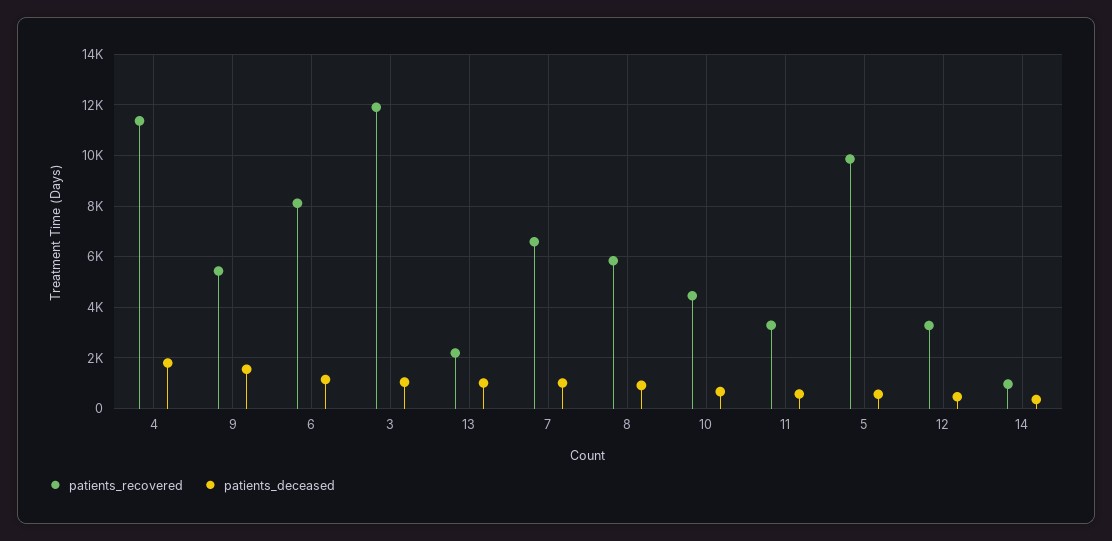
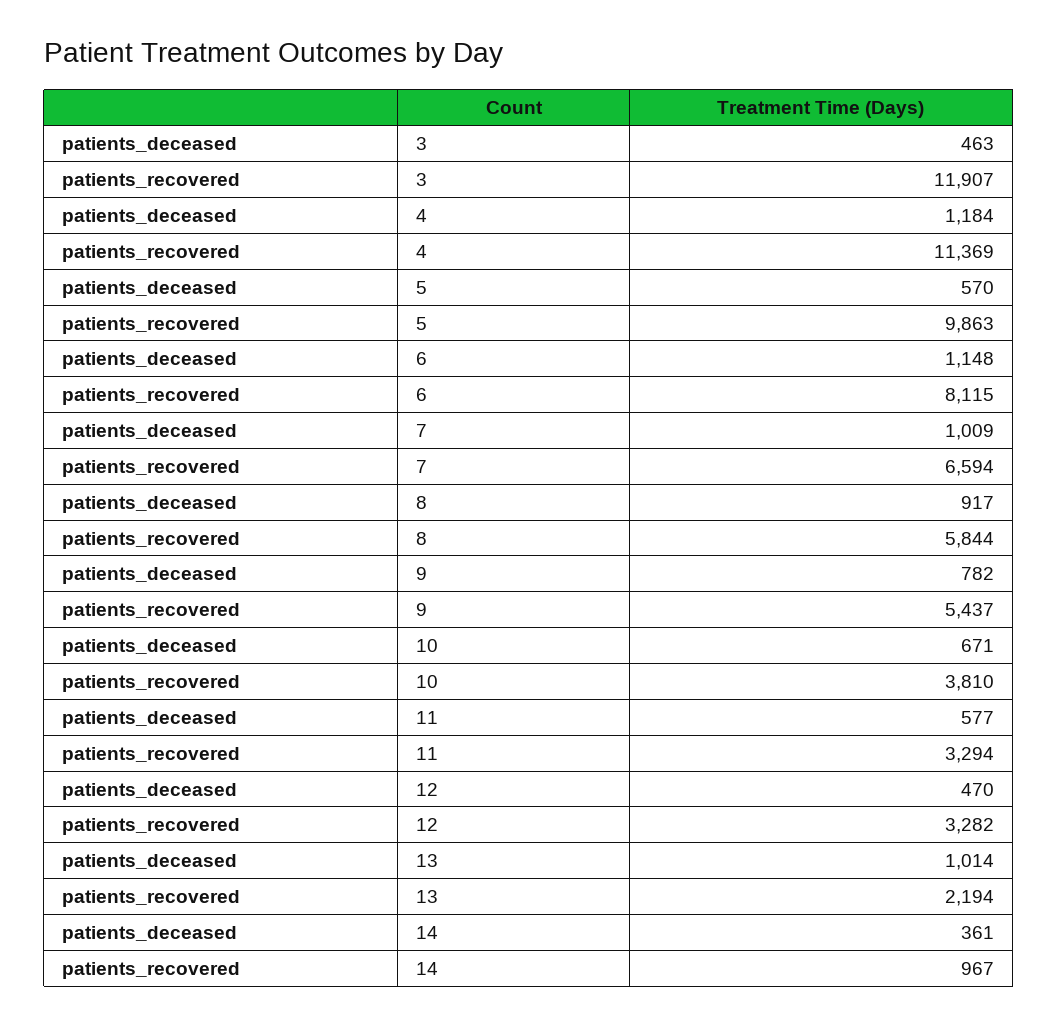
  {
    "patients_recovered": {
      "4": 11369,
      "9": 5437,
      "6": 8115,
      "3": 11907,
      "13": 2194,
      "7": 6594,
      "8": 5844,
-     "10": 4500,
+     "10": 3810,
      "11": 3294,
      "5": 9863,
      "12": 3282,
      "14": 967
    },
    "patients_deceased": {
-     "4": 1750,
+     "4": 1184,
-     "9": 1500,
+     "9": 782,
      "6": 1148,
-     "3": 1000,
+     "3": 463,
      "13": 1014,
      "7": 1009,
      "8": 917,
      "10": 671,
      "11": 577,
      "5": 570,
      "12": 470,
      "14": 361
    }
  }

